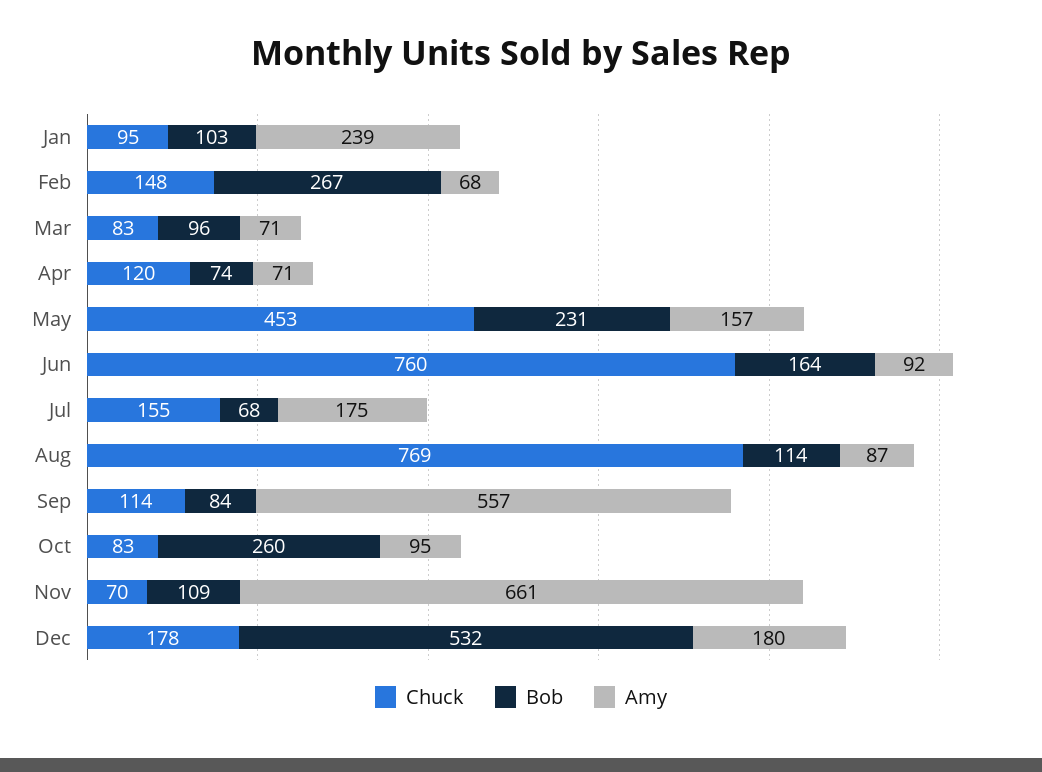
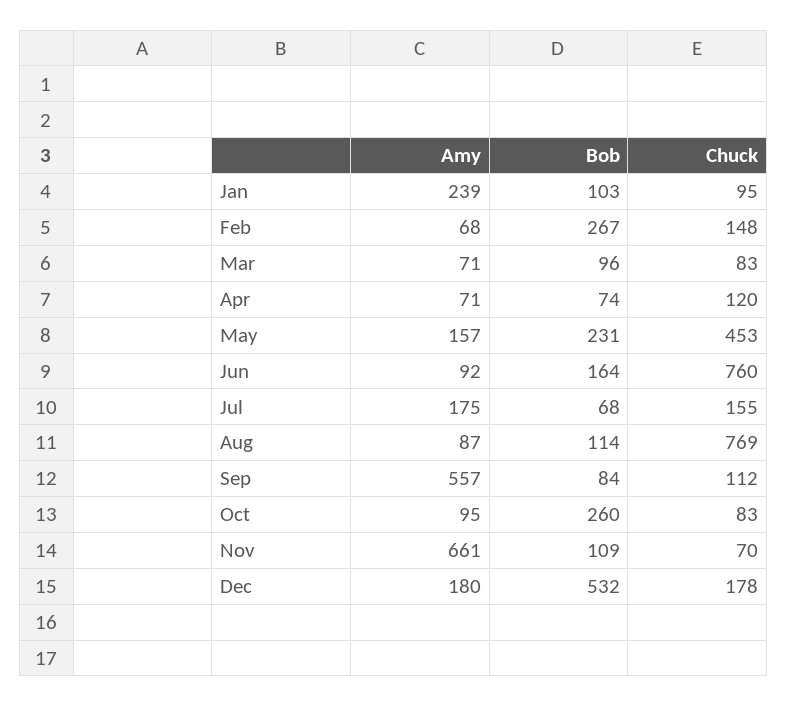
  {
    "Chuck": {
      "Jan": 95,
      "Feb": 148,
      "Mar": 83,
      "Apr": 120,
      "May": 453,
      "Jun": 760,
      "Jul": 155,
      "Aug": 769,
-     "Sep": 114,
+     "Sep": 112,
      "Oct": 83,
      "Nov": 70,
      "Dec": 178
    },
    "Bob": {
      "Jan": 103,
      "Feb": 267,
      "Mar": 96,
      "Apr": 74,
      "May": 231,
      "Jun": 164,
      "Jul": 68,
      "Aug": 114,
      "Sep": 84,
      "Oct": 260,
      "Nov": 109,
      "Dec": 532
    },
    "Amy": {
      "Jan": 239,
      "Feb": 68,
      "Mar": 71,
      "Apr": 71,
      "May": 157,
      "Jun": 92,
      "Jul": 175,
      "Aug": 87,
      "Sep": 557,
      "Oct": 95,
      "Nov": 661,
      "Dec": 180
    }
  }

